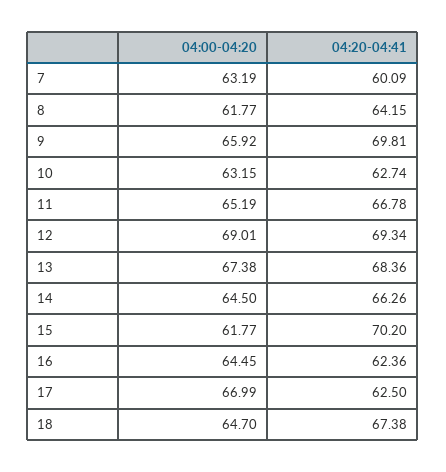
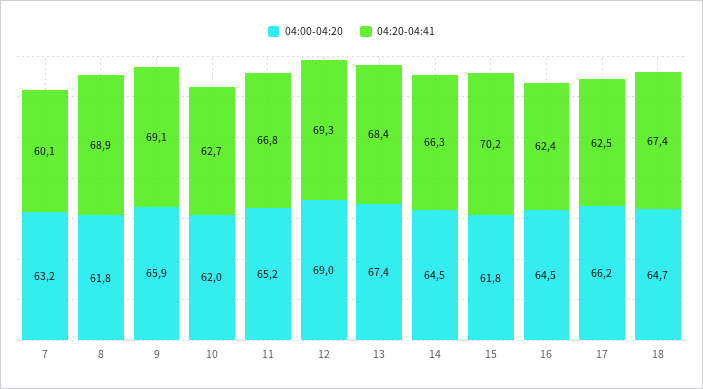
  {
    "04:00-04:20": {
      "7": 63.19,
      "8": 61.77,
      "9": 65.92,
-     "10": 63.15,
+     "10": 62,
      "11": 65.19,
      "12": 69.01,
      "13": 67.38,
      "14": 64.5,
      "15": 61.77,
      "16": 64.45,
-     "17": 66.99,
+     "17": 66.2,
      "18": 64.7
    },
    "04:20-04:41": {
      "7": 60.09,
-     "8": 64.15,
+     "8": 68.9,
-     "9": 69.81,
+     "9": 69.1,
      "10": 62.74,
      "11": 66.78,
      "12": 69.34,
      "13": 68.36,
      "14": 66.26,
      "15": 70.2,
      "16": 62.36,
      "17": 62.5,
      "18": 67.38
    }
  }

